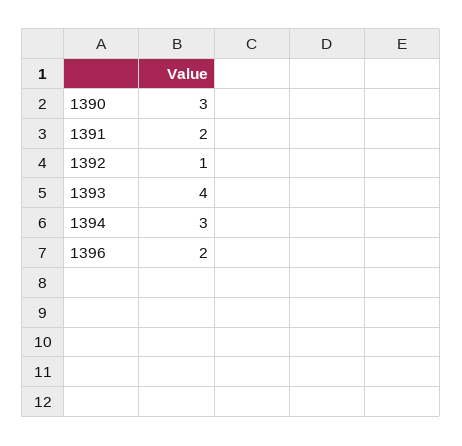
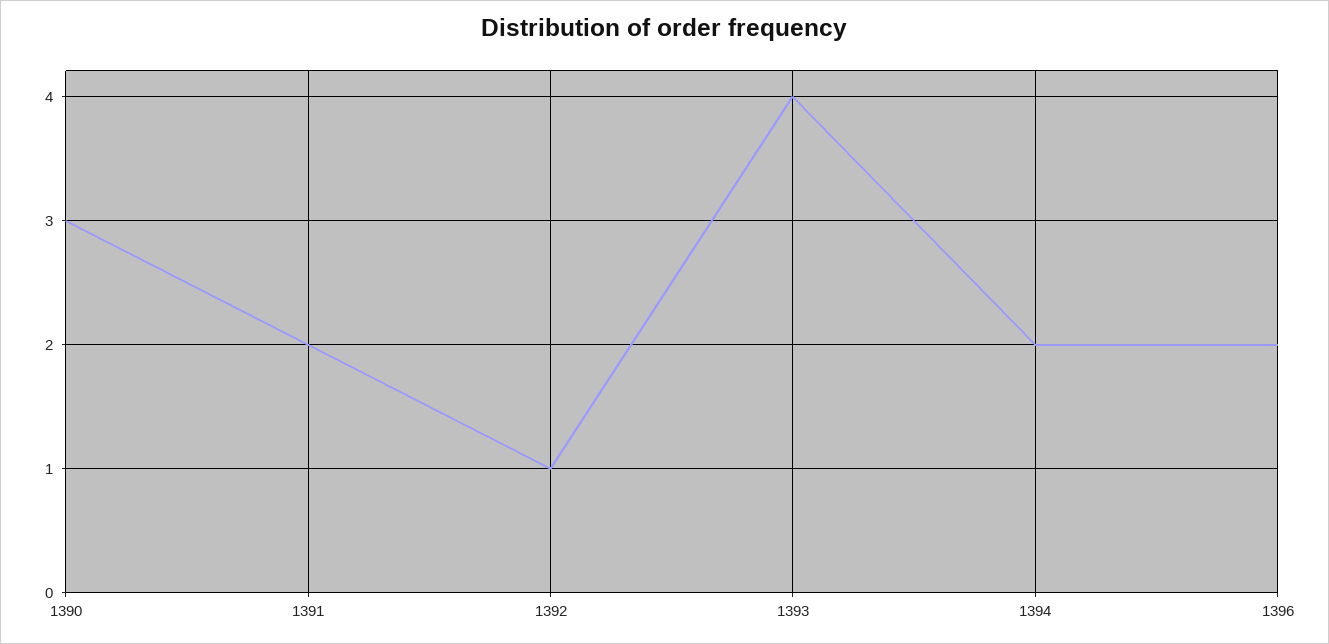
  {
    "1390": 3,
    "1391": 2,
    "1392": 1,
    "1393": 4,
-   "1394": 3,
+   "1394": 2,
    "1396": 2
  }

